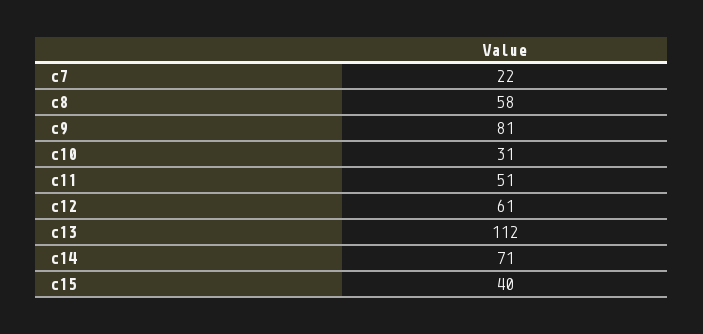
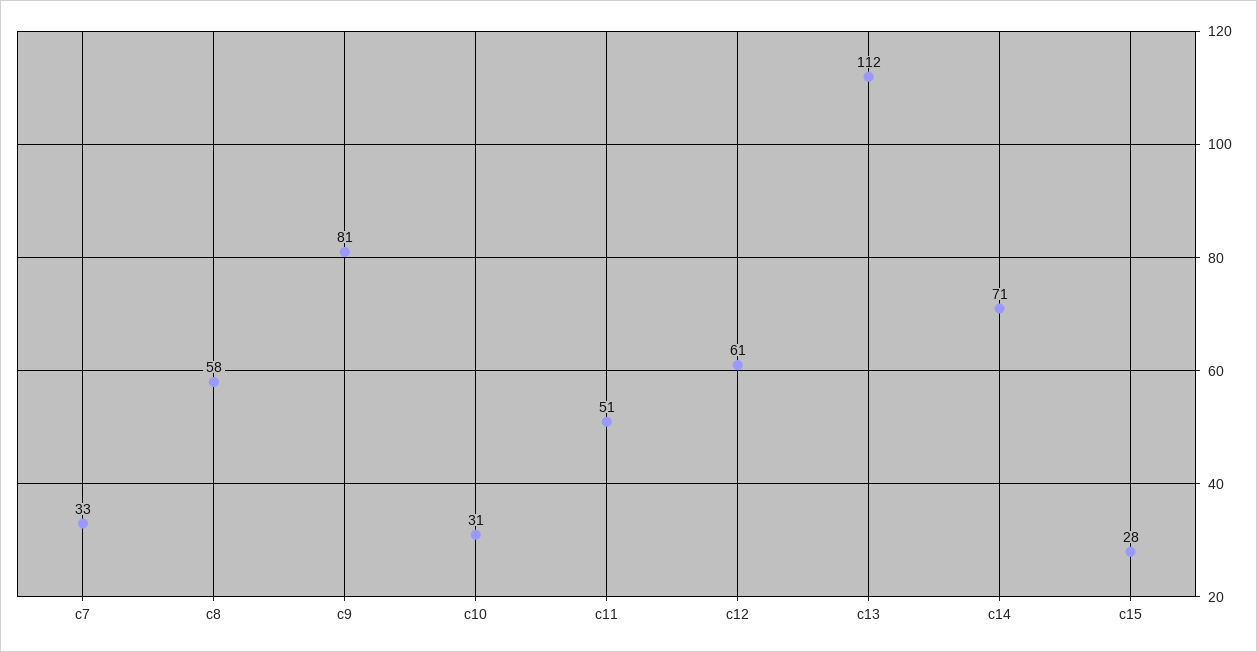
  {
-   "c7": 22,
+   "c7": 33,
    "c8": 58,
    "c9": 81,
    "c10": 31,
    "c11": 51,
    "c12": 61,
    "c13": 112,
    "c14": 71,
-   "c15": 40
+   "c15": 28
  }

